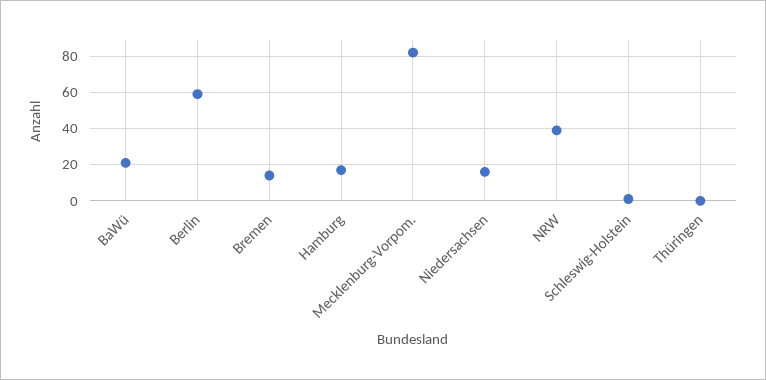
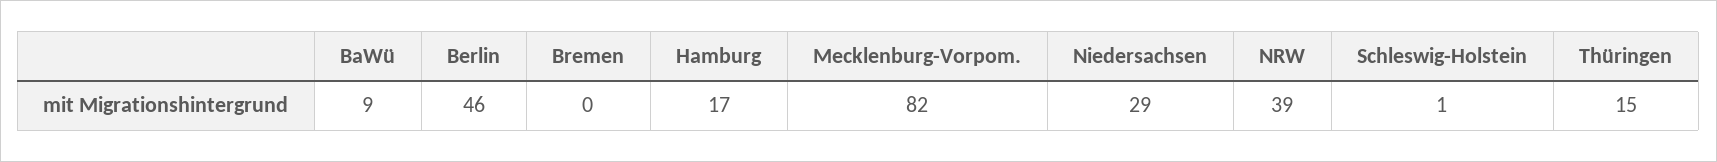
  {
-   "BaWü": 20,
+   "BaWü": 9,
-   "Berlin": 60,
+   "Berlin": 46,
-   "Bremen": 15,
+   "Bremen": 0,
    "Hamburg": 17,
    "Mecklenburg-Vorpom.": 82,
-   "Niedersachsen": 15,
+   "Niedersachsen": 29,
    "NRW": 39,
    "Schleswig-Holstein": 1,
-   "Thüringen": 0
+   "Thüringen": 15
  }

